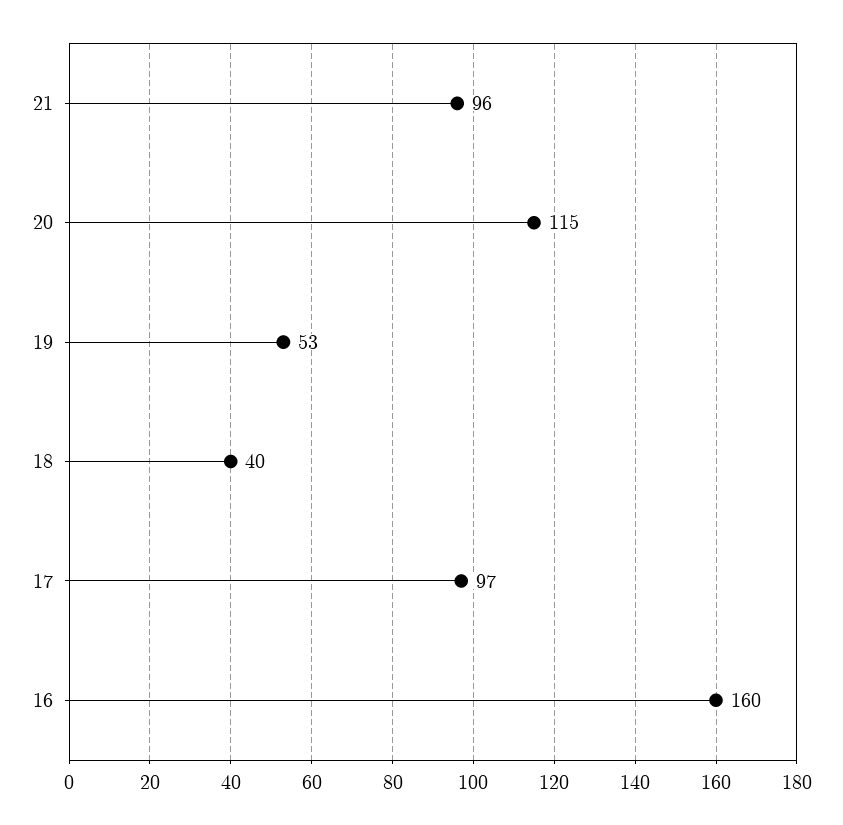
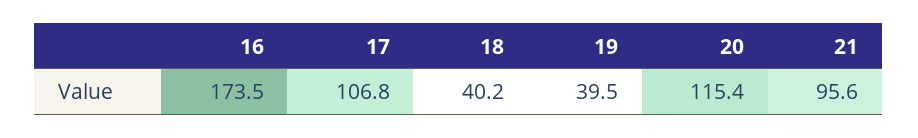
  {
    "21": 95.6,
    "20": 115.4,
-   "19": 53,
+   "19": 39.5,
    "18": 40.2,
-   "17": 97,
+   "17": 106.8,
-   "16": 160
+   "16": 173.5
  }

